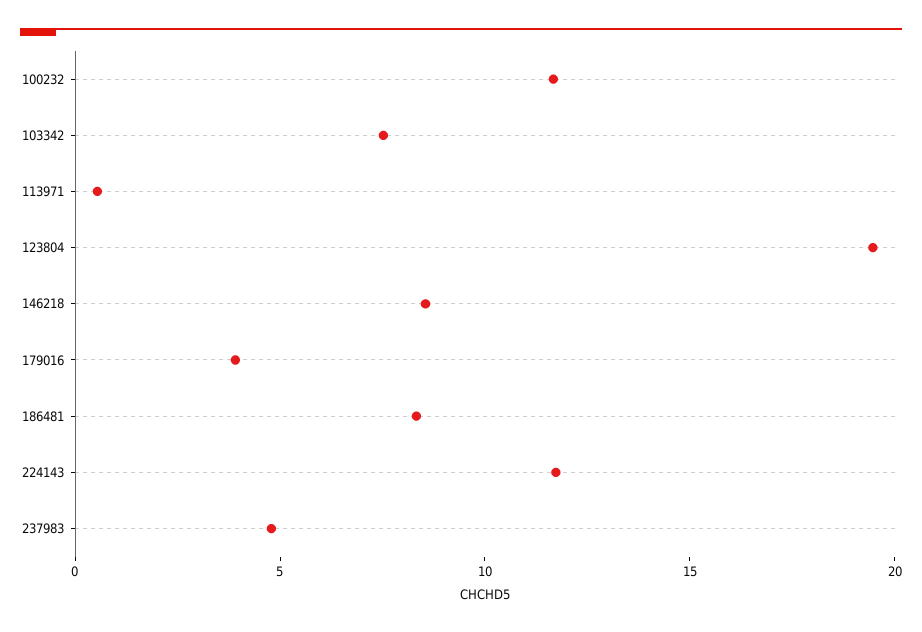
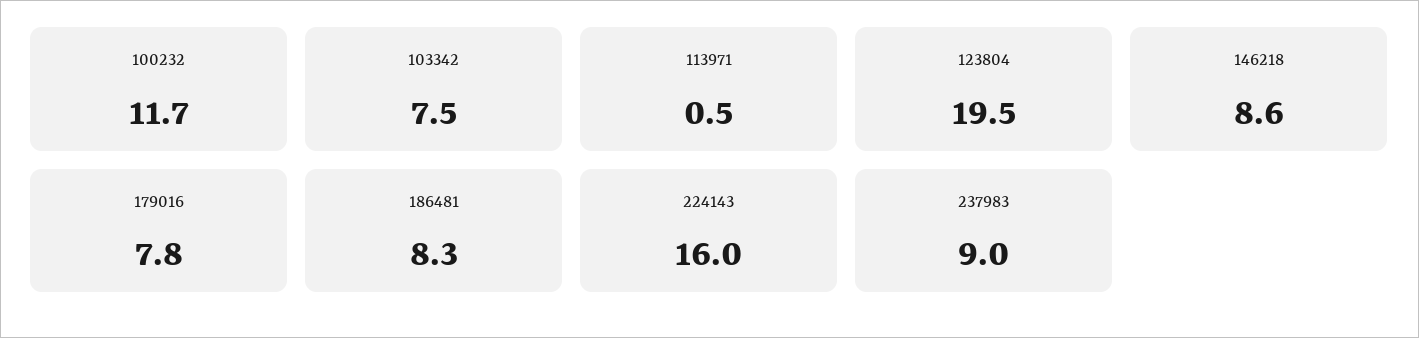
  {
    "100232": 11.7,
    "103342": 7.5,
    "113971": 0.5,
    "123804": 19.5,
    "146218": 8.6,
-   "179016": 4,
+   "179016": 7.8,
    "186481": 8.3,
-   "224143": 12,
+   "224143": 16,
-   "237983": 5
+   "237983": 9
  }

